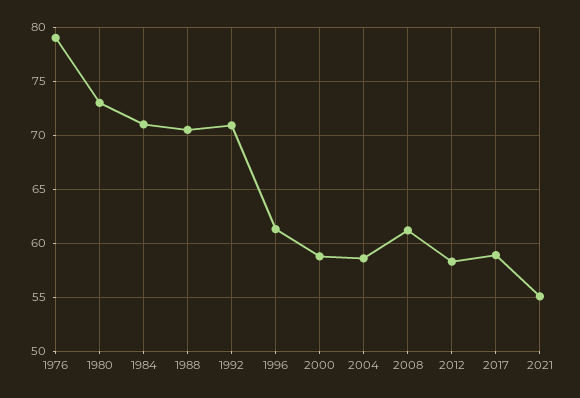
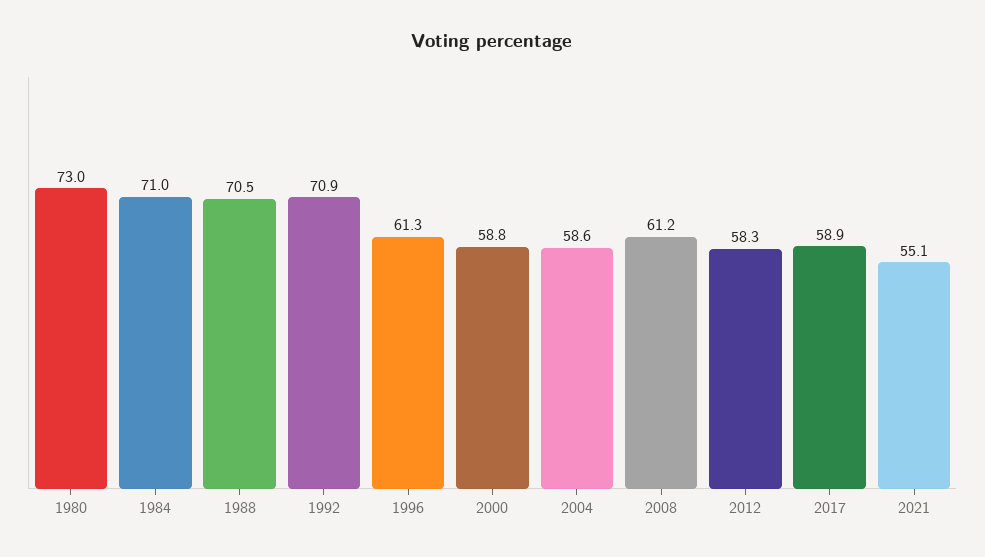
  {
-   "1976": 79,
    "1980": 73,
    "1984": 71,
    "1988": 70.5,
    "1992": 70.9,
    "1996": 61.3,
    "2000": 58.8,
    "2004": 58.6,
    "2008": 61.2,
    "2012": 58.3,
    "2017": 58.9,
    "2021": 55.1
  }

